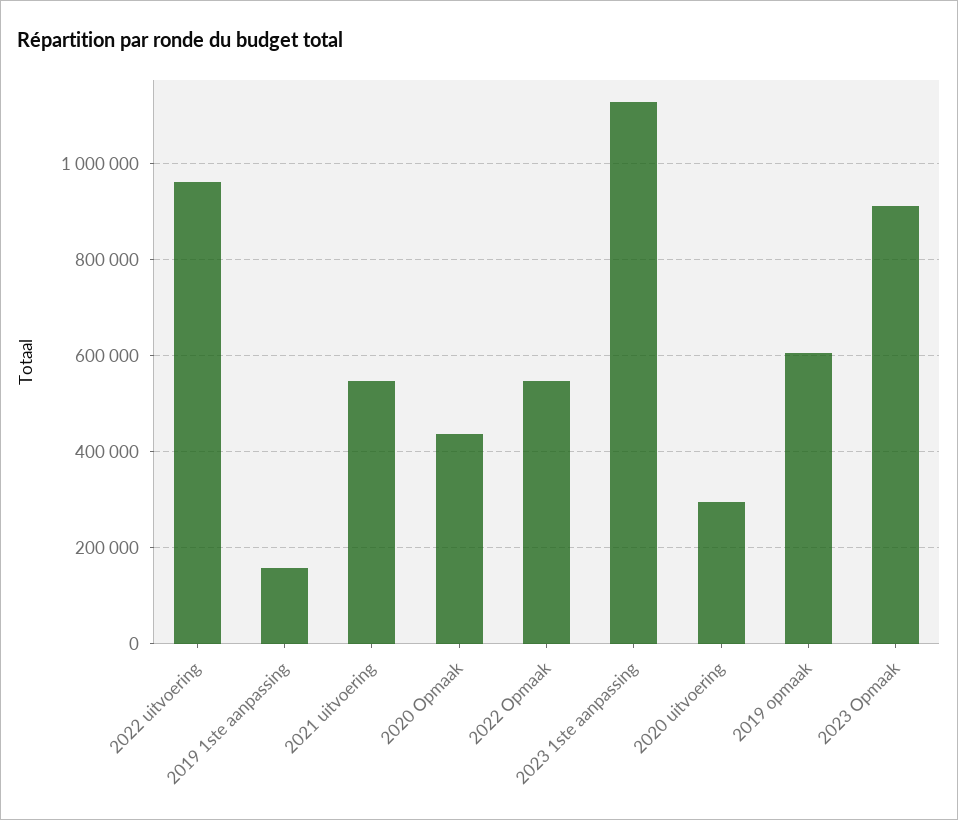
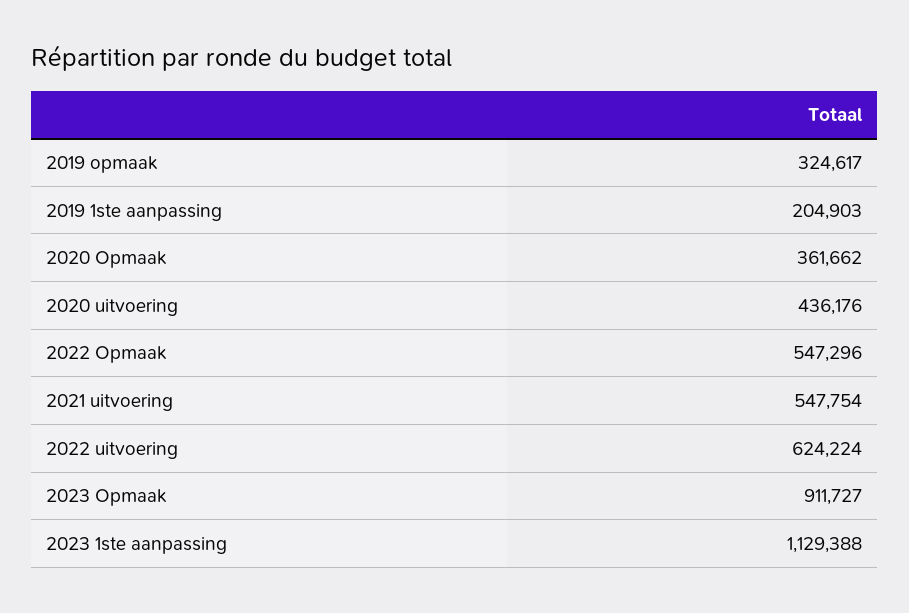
  {
-   "2022 uitvoering": 960000,
+   "2022 uitvoering": 624224,
-   "2019 1ste aanpassing": 160000,
+   "2019 1ste aanpassing": 204903,
    "2021 uitvoering": 547754,
-   "2020 Opmaak": 440000,
+   "2020 Opmaak": 361662,
    "2022 Opmaak": 547296,
    "2023 1ste aanpassing": 1129388,
-   "2020 uitvoering": 300000,
+   "2020 uitvoering": 436176,
-   "2019 opmaak": 600000,
+   "2019 opmaak": 324617,
    "2023 Opmaak": 911727
  }

